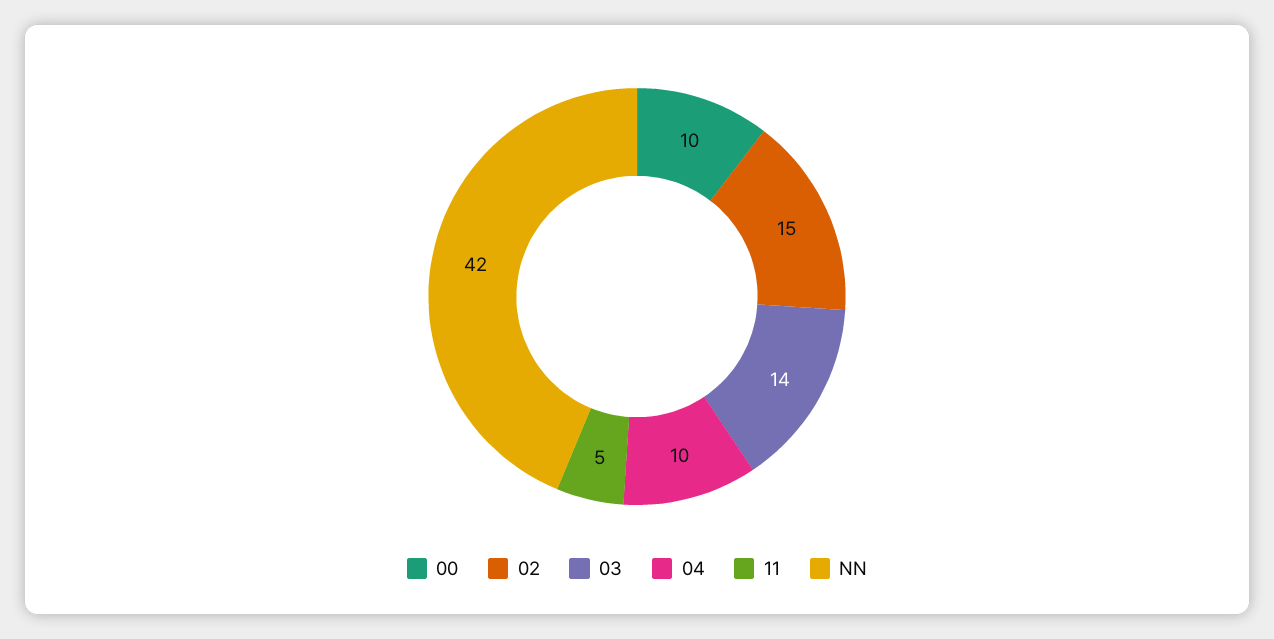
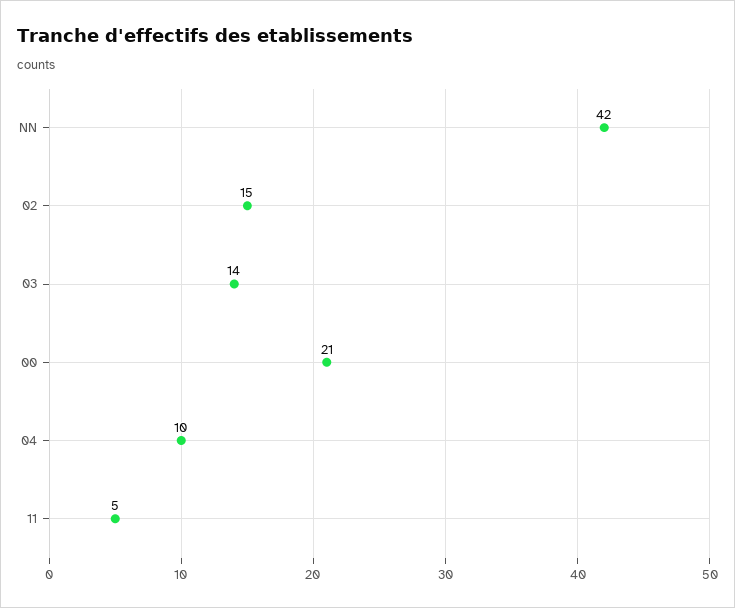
  {
-   "00": 10,
+   "00": 21,
    "02": 15,
    "03": 14,
    "04": 10,
    "11": 5,
    "NN": 42
  }

